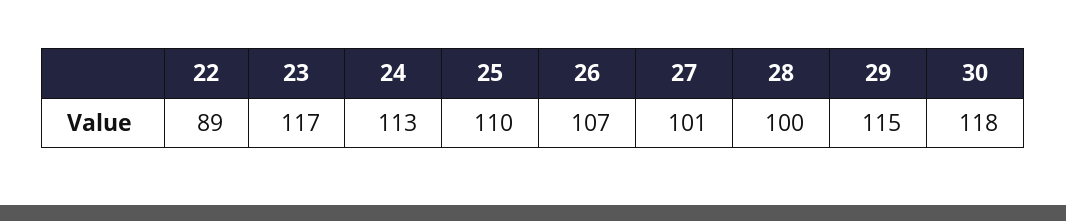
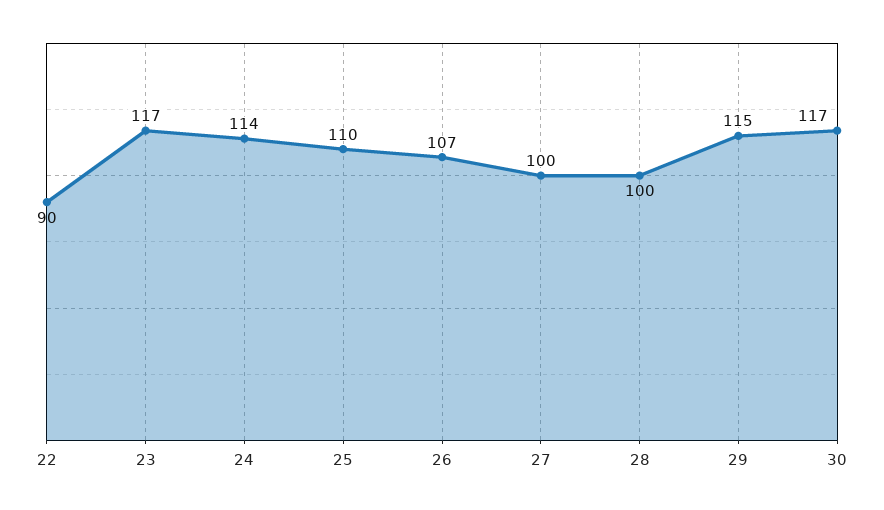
  {
-   "22": 89,
+   "22": 90,
    "23": 117,
-   "24": 113,
+   "24": 114,
    "25": 110,
    "26": 107,
-   "27": 101,
+   "27": 100,
    "28": 100,
    "29": 115,
-   "30": 118
+   "30": 117
  }

